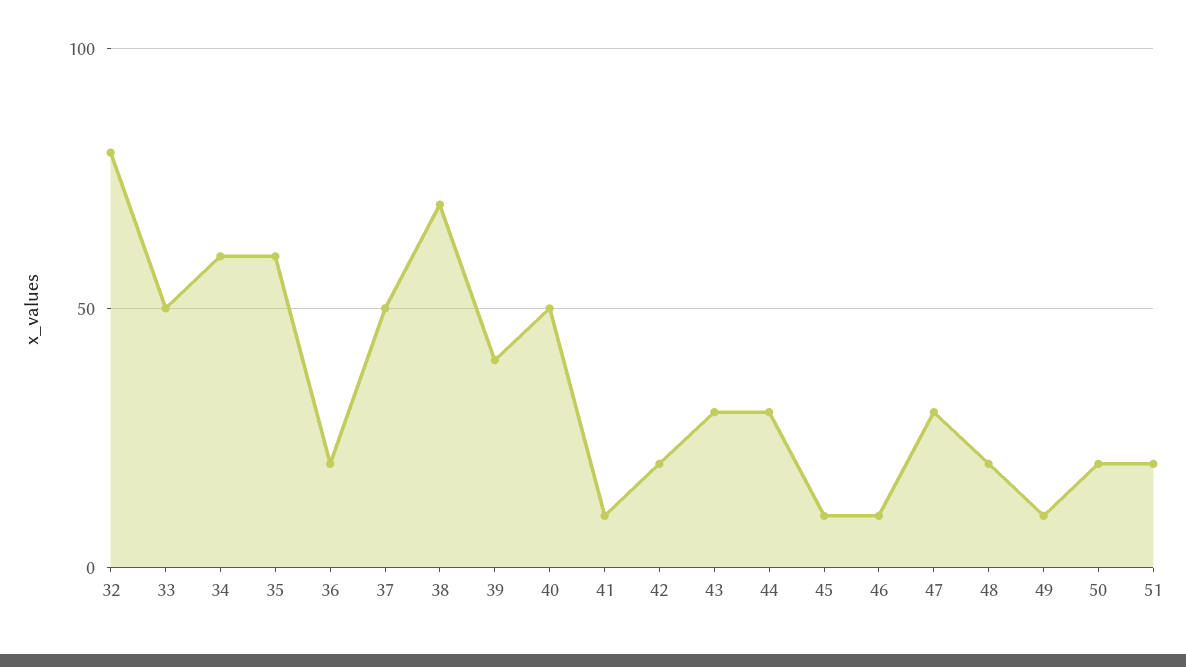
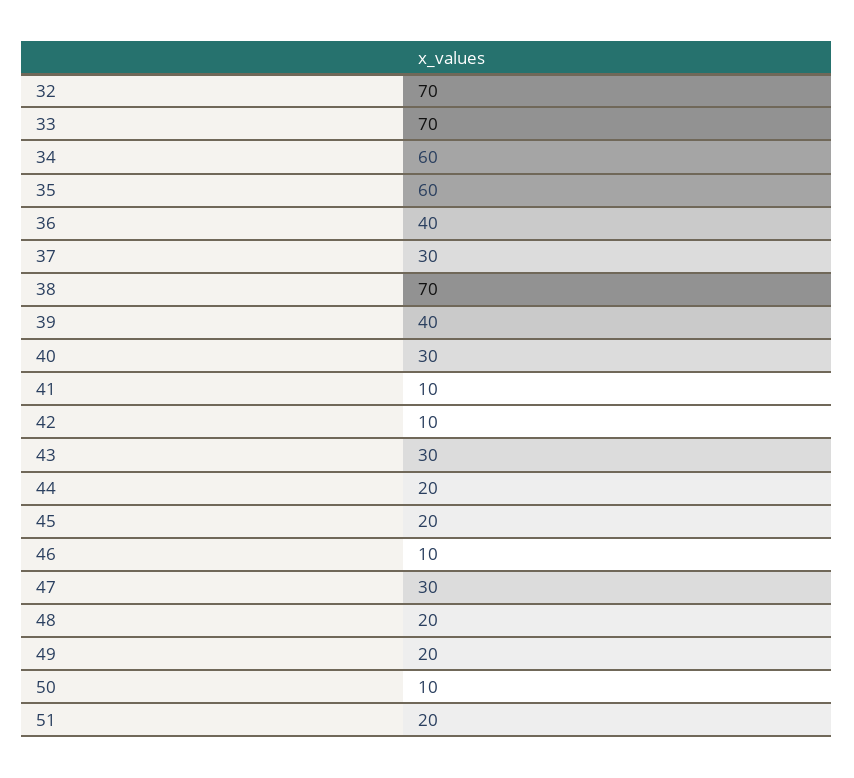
  {
-   "32": 80,
+   "32": 70,
-   "33": 50,
+   "33": 70,
    "34": 60,
    "35": 60,
-   "36": 20,
+   "36": 40,
-   "37": 50,
+   "37": 30,
    "38": 70,
    "39": 40,
-   "40": 50,
+   "40": 30,
    "41": 10,
-   "42": 20,
+   "42": 10,
    "43": 30,
-   "44": 30,
+   "44": 20,
-   "45": 10,
+   "45": 20,
    "46": 10,
    "47": 30,
    "48": 20,
-   "49": 10,
+   "49": 20,
-   "50": 20,
+   "50": 10,
    "51": 20
  }

